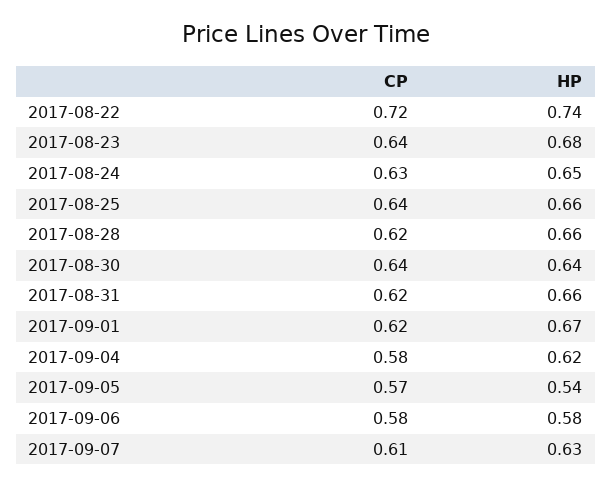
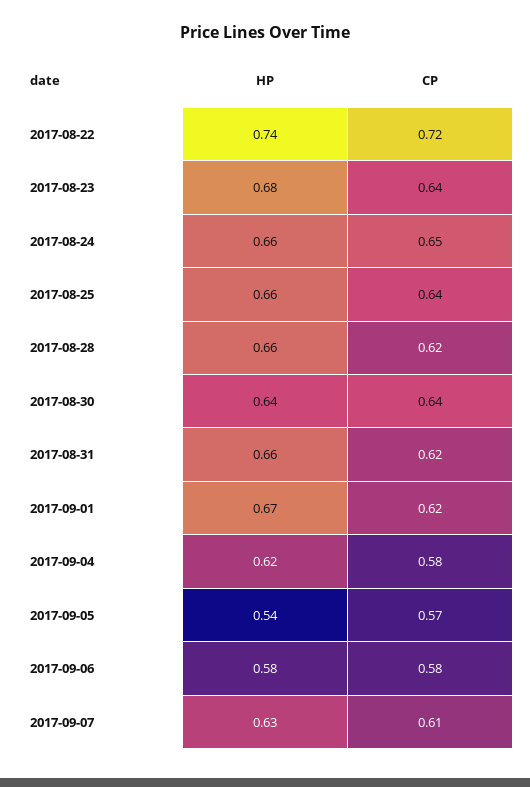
  {
    "CP": {
      "2017-08-22": 0.72,
      "2017-08-23": 0.64,
-     "2017-08-24": 0.63,
+     "2017-08-24": 0.65,
      "2017-08-25": 0.64,
      "2017-08-28": 0.62,
      "2017-08-30": 0.64,
      "2017-08-31": 0.62,
      "2017-09-01": 0.62,
      "2017-09-04": 0.58,
      "2017-09-05": 0.57,
      "2017-09-06": 0.58,
      "2017-09-07": 0.61
    },
    "HP": {
      "2017-08-22": 0.74,
      "2017-08-23": 0.68,
-     "2017-08-24": 0.65,
+     "2017-08-24": 0.66,
      "2017-08-25": 0.66,
      "2017-08-28": 0.66,
      "2017-08-30": 0.64,
      "2017-08-31": 0.66,
      "2017-09-01": 0.67,
      "2017-09-04": 0.62,
      "2017-09-05": 0.54,
      "2017-09-06": 0.58,
      "2017-09-07": 0.63
    }
  }

